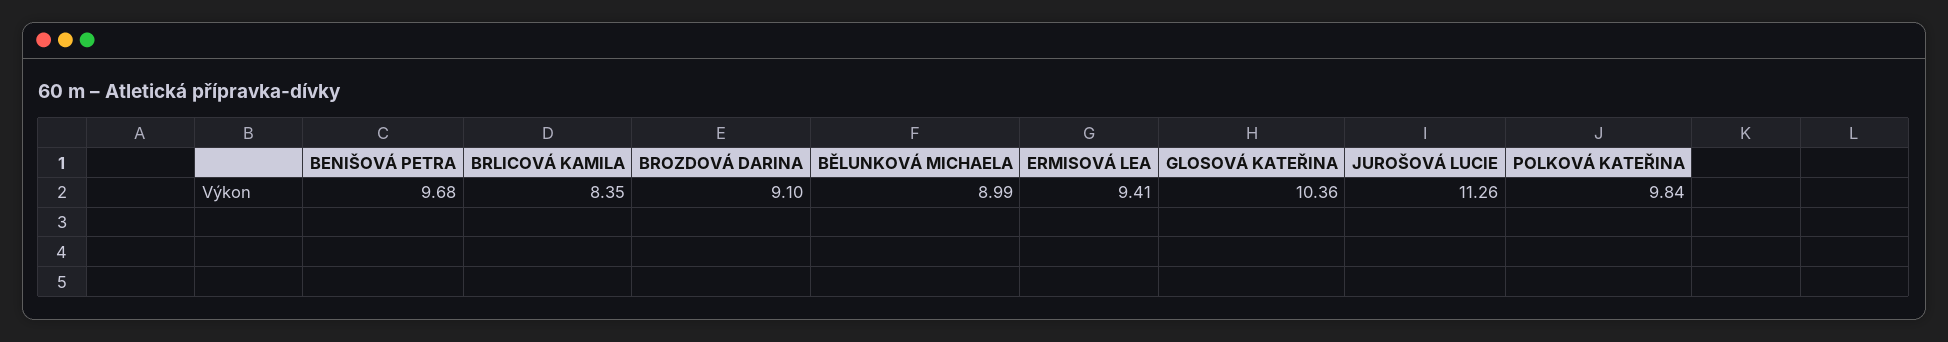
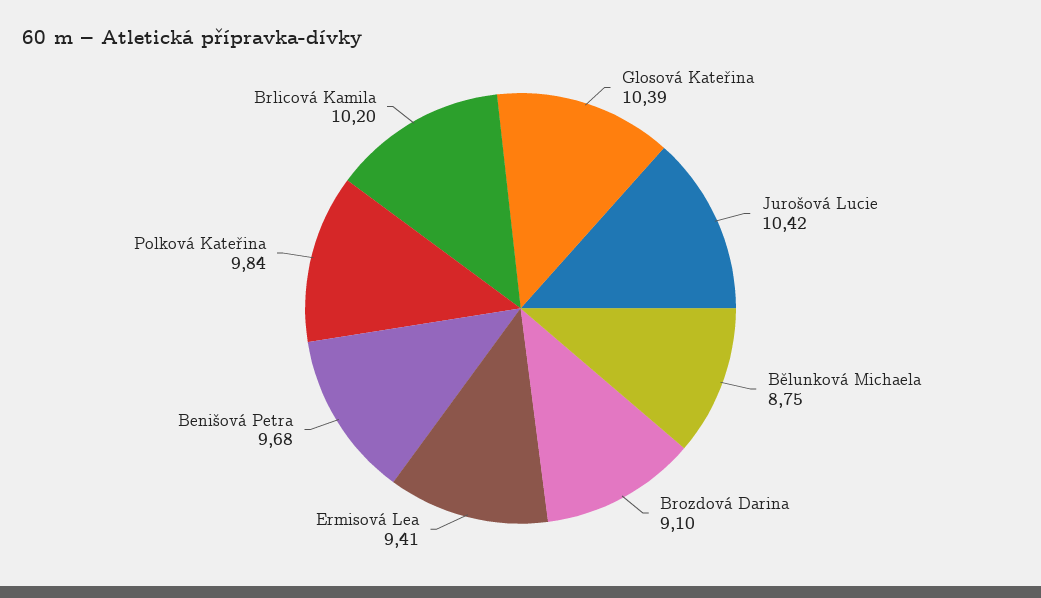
  {
    "BENIŠOVÁ PETRA": 9.68,
-   "BRLICOVÁ KAMILA": 8.35,
+   "BRLICOVÁ KAMILA": 10.2,
    "BROZDOVÁ DARINA": 9.1,
-   "BĚLUNKOVÁ MICHAELA": 8.99,
+   "BĚLUNKOVÁ MICHAELA": 8.75,
    "ERMISOVÁ LEA": 9.41,
-   "GLOSOVÁ KATEŘINA": 10.36,
+   "GLOSOVÁ KATEŘINA": 10.39,
-   "JUROŠOVÁ LUCIE": 11.26,
+   "JUROŠOVÁ LUCIE": 10.42,
    "POLKOVÁ KATEŘINA": 9.84
  }

